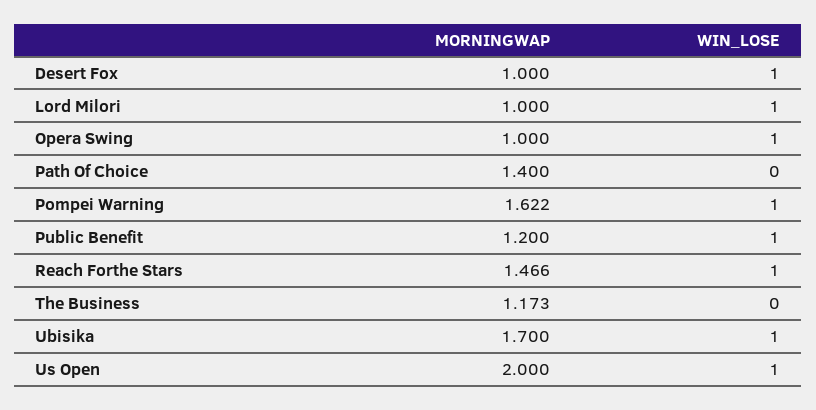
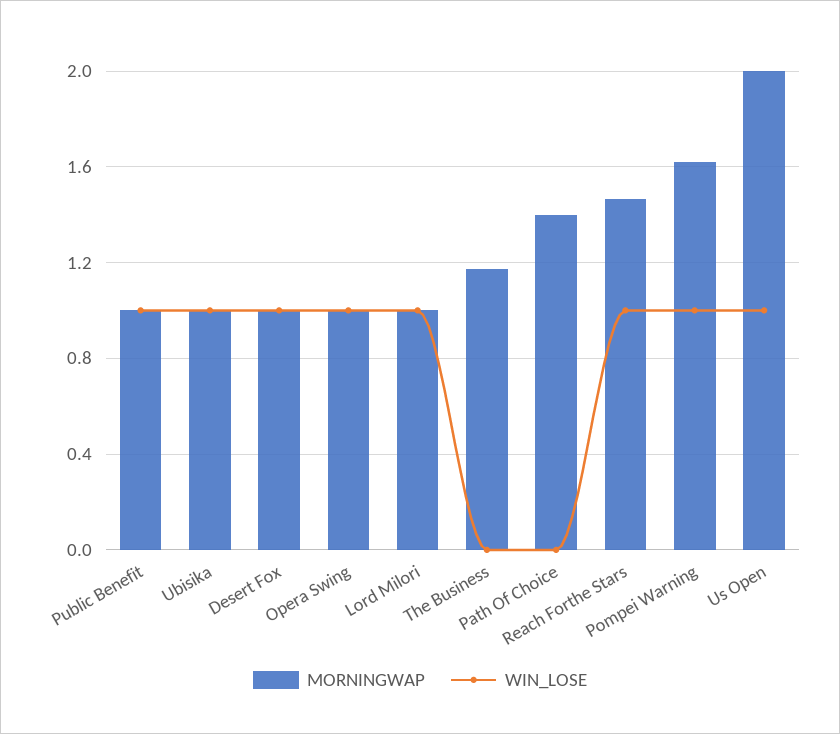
  {
    "MORNINGWAP": {
      "Desert Fox": 1,
      "Lord Milori": 1,
      "Opera Swing": 1,
      "Path Of Choice": 1.4,
      "Pompei Warning": 1.622,
-     "Public Benefit": 1.2,
+     "Public Benefit": 1,
      "Reach Forthe Stars": 1.466,
      "The Business": 1.173,
-     "Ubisika": 1.7,
+     "Ubisika": 1,
      "Us Open": 2
    },
    "WIN_LOSE": {
      "Desert Fox": 1,
      "Lord Milori": 1,
      "Opera Swing": 1,
      "Path Of Choice": 0,
      "Pompei Warning": 1,
      "Public Benefit": 1,
      "Reach Forthe Stars": 1,
      "The Business": 0,
      "Ubisika": 1,
      "Us Open": 1
    }
  }

